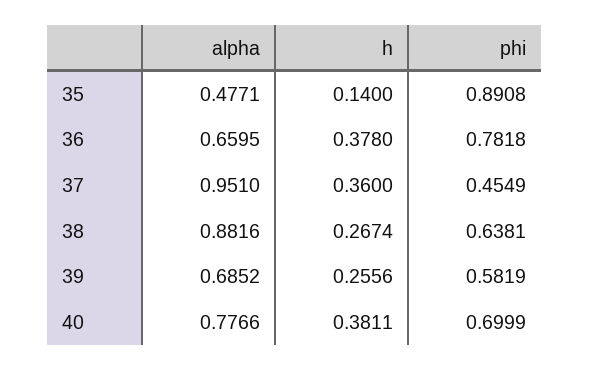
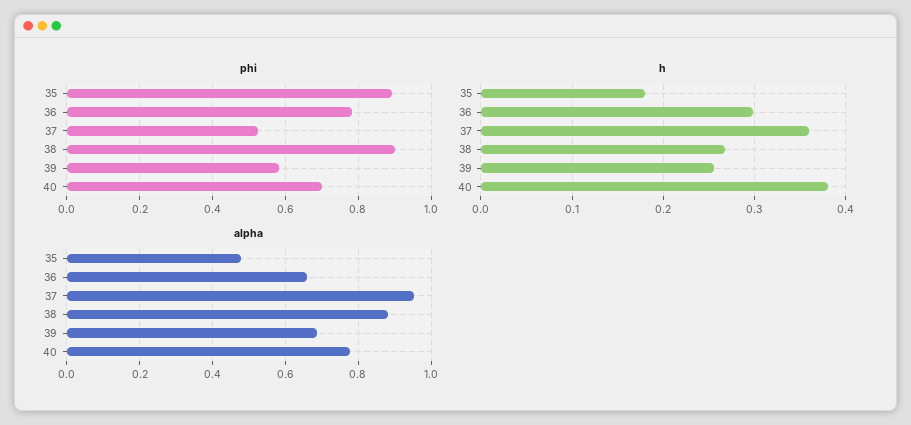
  {
    "alpha": {
      "35": 0.4771,
      "36": 0.6595,
      "37": 0.951,
      "38": 0.8816,
      "39": 0.6852,
      "40": 0.7766
    },
    "h": {
-     "35": 0.14,
+     "35": 0.18,
-     "36": 0.378,
+     "36": 0.3,
      "37": 0.36,
      "38": 0.2674,
      "39": 0.2556,
      "40": 0.3811
    },
    "phi": {
      "35": 0.8908,
      "36": 0.7818,
-     "37": 0.4549,
+     "37": 0.52,
-     "38": 0.6381,
+     "38": 0.9,
      "39": 0.5819,
      "40": 0.6999
    }
  }

